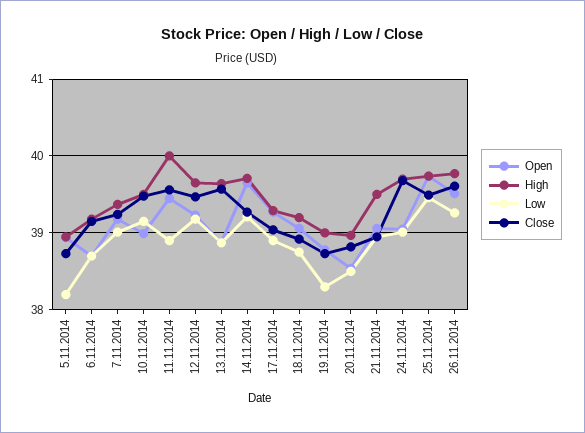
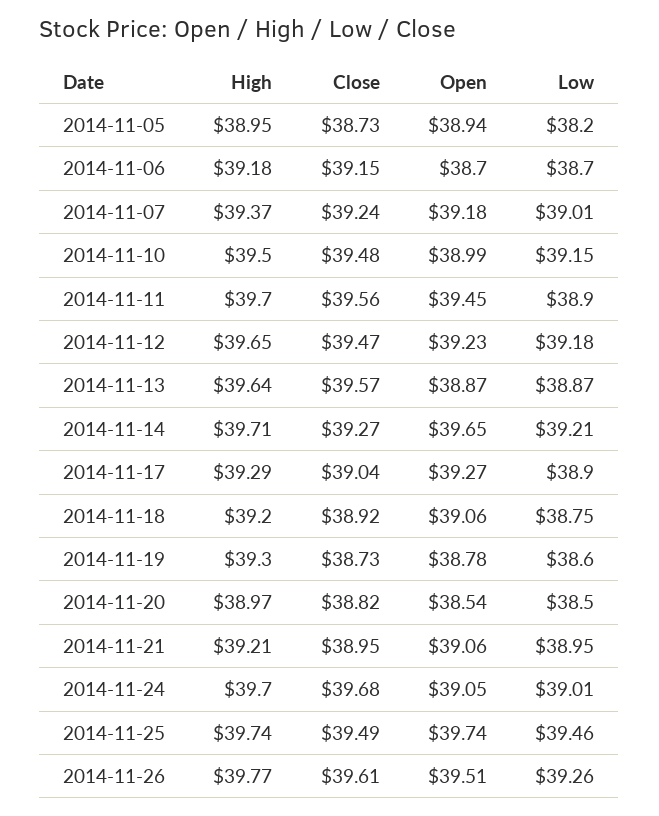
  {
    "Open": {
      "5.11.2014": 38.94,
      "6.11.2014": 38.7,
      "7.11.2014": 39.18,
      "10.11.2014": 38.99,
      "11.11.2014": 39.45,
      "12.11.2014": 39.23,
      "13.11.2014": 38.87,
      "14.11.2014": 39.65,
      "17.11.2014": 39.27,
      "18.11.2014": 39.06,
      "19.11.2014": 38.78,
      "20.11.2014": 38.54,
      "21.11.2014": 39.06,
      "24.11.2014": 39.05,
      "25.11.2014": 39.74,
      "26.11.2014": 39.51
    },
    "High": {
      "5.11.2014": 38.95,
      "6.11.2014": 39.18,
      "7.11.2014": 39.37,
      "10.11.2014": 39.5,
-     "11.11.2014": 40,
+     "11.11.2014": 39.7,
      "12.11.2014": 39.65,
      "13.11.2014": 39.64,
      "14.11.2014": 39.71,
      "17.11.2014": 39.29,
      "18.11.2014": 39.2,
-     "19.11.2014": 39,
+     "19.11.2014": 39.3,
      "20.11.2014": 38.97,
-     "21.11.2014": 39.5,
+     "21.11.2014": 39.21,
      "24.11.2014": 39.7,
      "25.11.2014": 39.74,
      "26.11.2014": 39.77
    },
    "Low": {
      "5.11.2014": 38.2,
      "6.11.2014": 38.7,
      "7.11.2014": 39.01,
      "10.11.2014": 39.15,
      "11.11.2014": 38.9,
      "12.11.2014": 39.18,
      "13.11.2014": 38.87,
      "14.11.2014": 39.21,
      "17.11.2014": 38.9,
      "18.11.2014": 38.75,
-     "19.11.2014": 38.3,
+     "19.11.2014": 38.6,
      "20.11.2014": 38.5,
      "21.11.2014": 38.95,
      "24.11.2014": 39.01,
      "25.11.2014": 39.46,
      "26.11.2014": 39.26
    },
    "Close": {
      "5.11.2014": 38.73,
      "6.11.2014": 39.15,
      "7.11.2014": 39.24,
      "10.11.2014": 39.48,
      "11.11.2014": 39.56,
      "12.11.2014": 39.47,
      "13.11.2014": 39.57,
      "14.11.2014": 39.27,
      "17.11.2014": 39.04,
      "18.11.2014": 38.92,
      "19.11.2014": 38.73,
      "20.11.2014": 38.82,
      "21.11.2014": 38.95,
      "24.11.2014": 39.68,
      "25.11.2014": 39.49,
      "26.11.2014": 39.61
    }
  }

